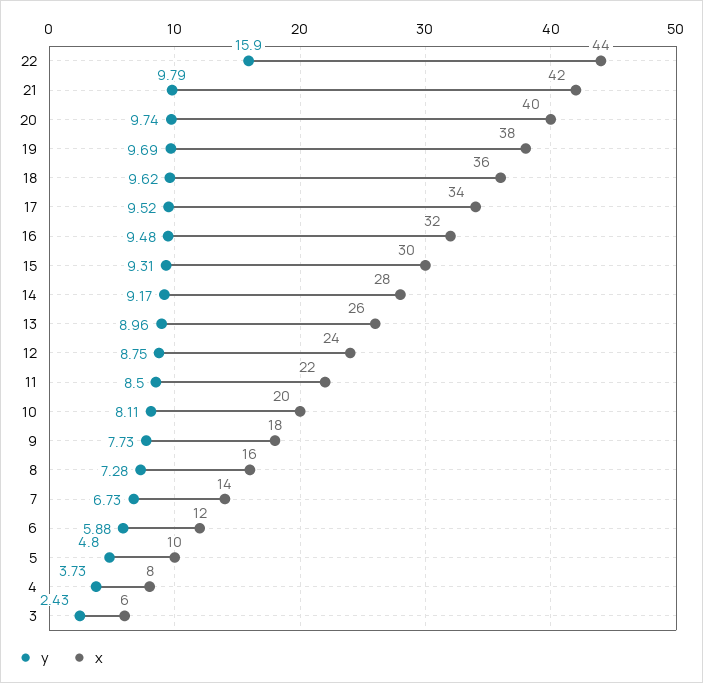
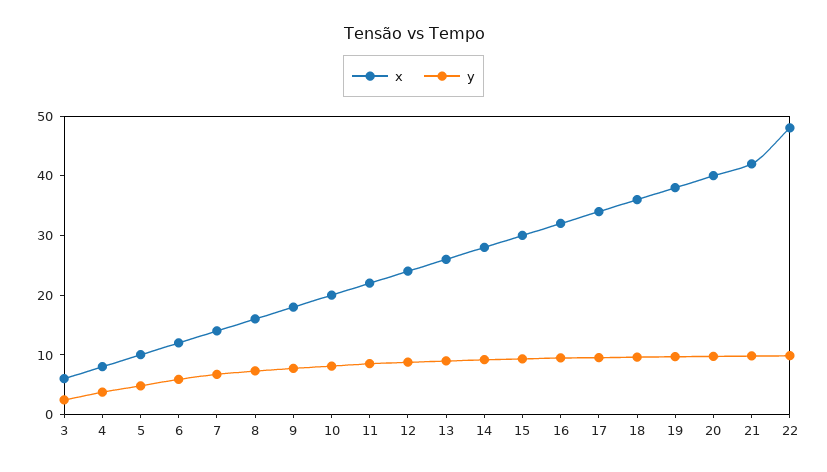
  {
    "y": {
-     "22": 15.9,
+     "22": 10,
      "21": 9.79,
      "20": 9.74,
      "19": 9.69,
      "18": 9.62,
      "17": 9.52,
      "16": 9.48,
      "15": 9.31,
      "14": 9.17,
      "13": 8.96,
      "12": 8.75,
      "11": 8.5,
      "10": 8.11,
      "9": 7.73,
      "8": 7.28,
      "7": 6.73,
      "6": 5.88,
      "5": 4.8,
      "4": 3.73,
      "3": 2.43
    },
    "x": {
-     "22": 44,
+     "22": 48,
      "21": 42,
      "20": 40,
      "19": 38,
      "18": 36,
      "17": 34,
      "16": 32,
      "15": 30,
      "14": 28,
      "13": 26,
      "12": 24,
      "11": 22,
      "10": 20,
      "9": 18,
      "8": 16,
      "7": 14,
      "6": 12,
      "5": 10,
      "4": 8,
      "3": 6
    }
  }

